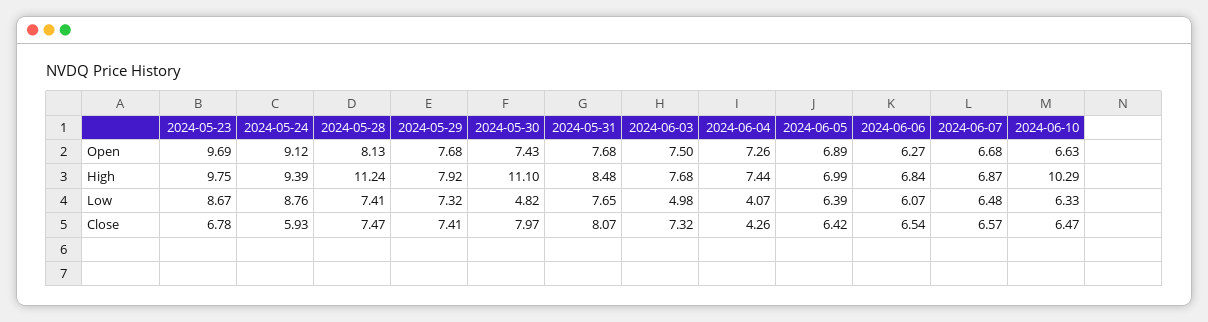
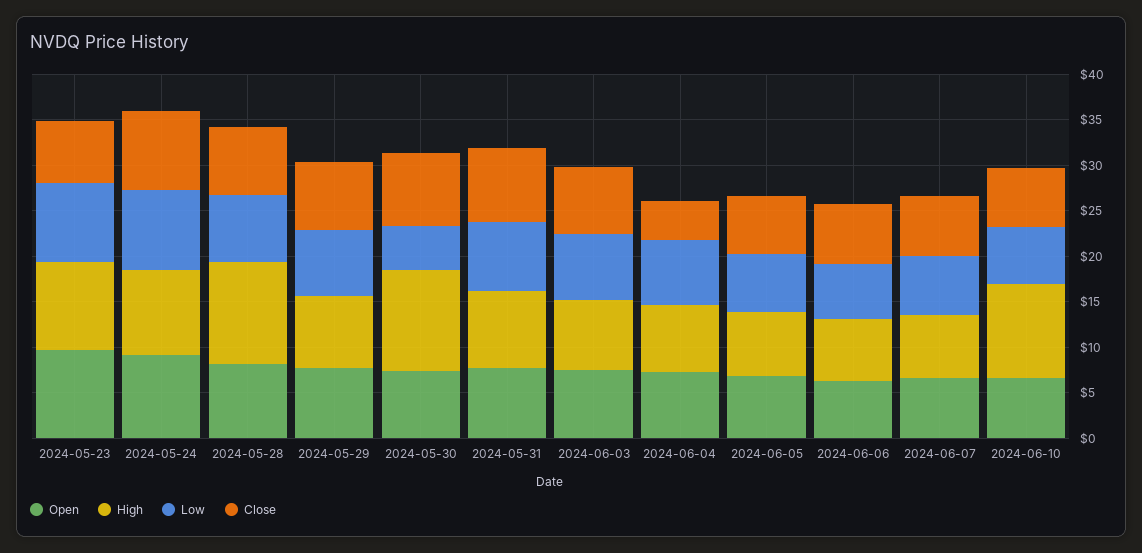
  {
    "Open": {
      "2024-05-23": 9.69,
      "2024-05-24": 9.12,
      "2024-05-28": 8.13,
      "2024-05-29": 7.68,
      "2024-05-30": 7.43,
      "2024-05-31": 7.68,
      "2024-06-03": 7.5,
      "2024-06-04": 7.26,
      "2024-06-05": 6.89,
      "2024-06-06": 6.27,
      "2024-06-07": 6.68,
      "2024-06-10": 6.63
    },
    "High": {
      "2024-05-23": 9.75,
      "2024-05-24": 9.39,
      "2024-05-28": 11.24,
      "2024-05-29": 7.92,
      "2024-05-30": 11.1,
      "2024-05-31": 8.48,
      "2024-06-03": 7.68,
      "2024-06-04": 7.44,
      "2024-06-05": 6.99,
      "2024-06-06": 6.84,
      "2024-06-07": 6.87,
      "2024-06-10": 10.29
    },
    "Low": {
      "2024-05-23": 8.67,
      "2024-05-24": 8.76,
      "2024-05-28": 7.41,
      "2024-05-29": 7.32,
      "2024-05-30": 4.82,
      "2024-05-31": 7.65,
-     "2024-06-03": 4.98,
+     "2024-06-03": 7,
-     "2024-06-04": 4.07,
+     "2024-06-04": 7,
      "2024-06-05": 6.39,
      "2024-06-06": 6.07,
      "2024-06-07": 6.48,
      "2024-06-10": 6.33
    },
    "Close": {
      "2024-05-23": 6.78,
-     "2024-05-24": 5.93,
+     "2024-05-24": 9,
      "2024-05-28": 7.47,
      "2024-05-29": 7.41,
      "2024-05-30": 7.97,
      "2024-05-31": 8.07,
      "2024-06-03": 7.32,
      "2024-06-04": 4.26,
      "2024-06-05": 6.42,
      "2024-06-06": 6.54,
      "2024-06-07": 6.57,
      "2024-06-10": 6.47
    }
  }

